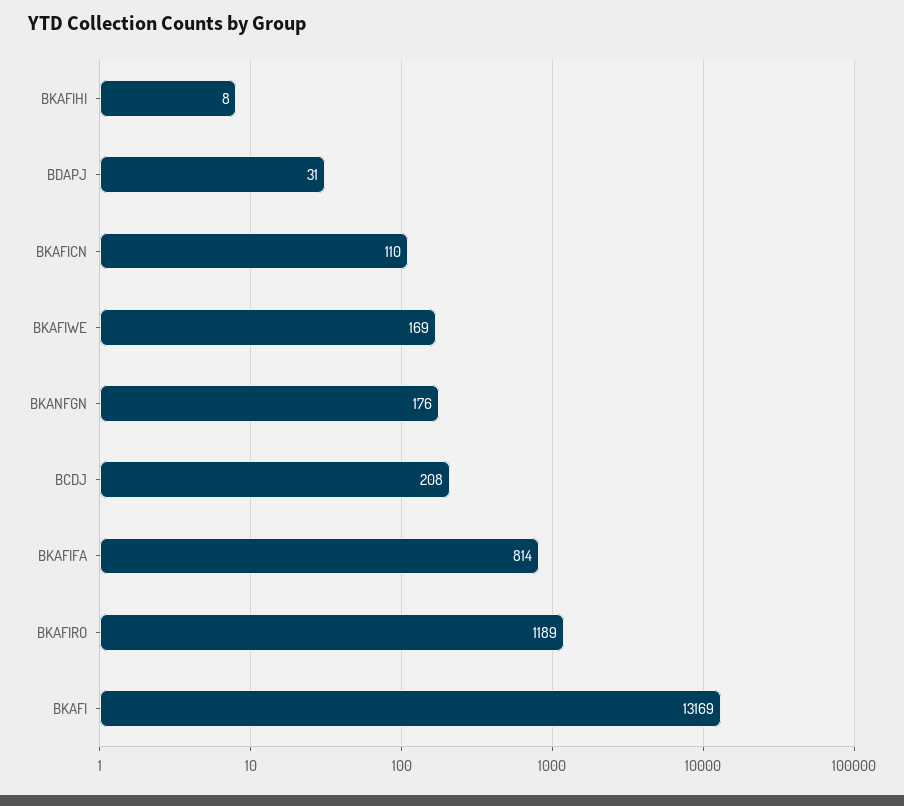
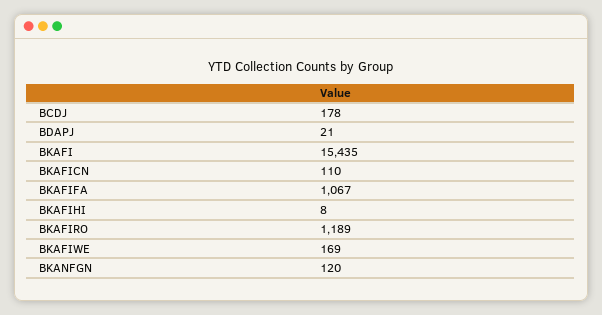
  {
    "BKAFIHI": 8,
-   "BDAPJ": 31,
+   "BDAPJ": 21,
    "BKAFICN": 110,
    "BKAFIWE": 169,
-   "BKANFGN": 176,
+   "BKANFGN": 120,
-   "BCDJ": 208,
+   "BCDJ": 178,
-   "BKAFIFA": 814,
+   "BKAFIFA": 1067,
    "BKAFIRO": 1189,
-   "BKAFI": 13169
+   "BKAFI": 15435
  }

